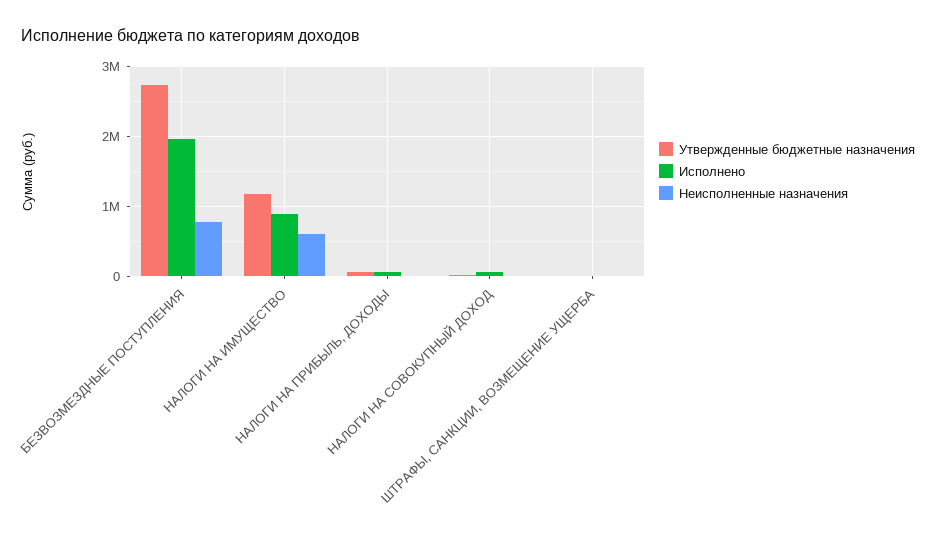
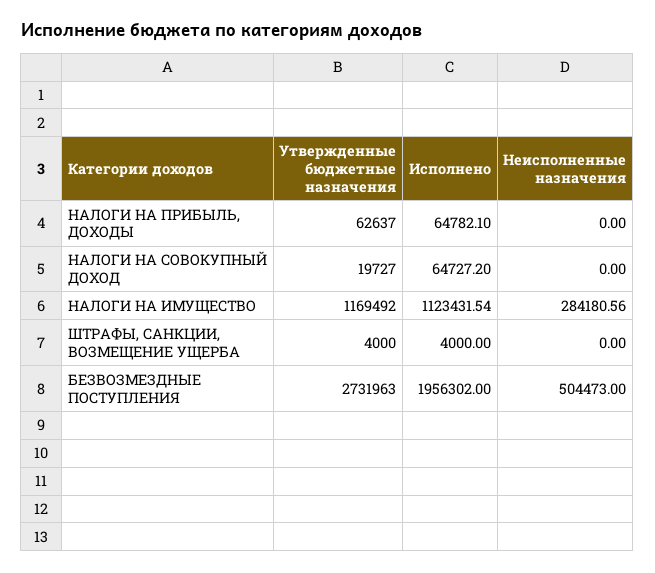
  {
    "Утвержденные бюджетные назначения": {
      "БЕЗВОЗМЕЗДНЫЕ ПОСТУПЛЕНИЯ": 2731963,
      "НАЛОГИ НА ИМУЩЕСТВО": 1169492,
      "НАЛОГИ НА ПРИБЫЛЬ, ДОХОДЫ": 62637,
      "НАЛОГИ НА СОВОКУПНЫЙ ДОХОД": 19727,
      "ШТРАФЫ, САНКЦИИ, ВОЗМЕЩЕНИЕ УЩЕРБА": 4000
    },
    "Исполнено": {
      "БЕЗВОЗМЕЗДНЫЕ ПОСТУПЛЕНИЯ": 1956302,
-     "НАЛОГИ НА ИМУЩЕСТВО": 900000,
+     "НАЛОГИ НА ИМУЩЕСТВО": 1123431.54,
      "НАЛОГИ НА ПРИБЫЛЬ, ДОХОДЫ": 64782.1,
      "НАЛОГИ НА СОВОКУПНЫЙ ДОХОД": 64727.2,
      "ШТРАФЫ, САНКЦИИ, ВОЗМЕЩЕНИЕ УЩЕРБА": 4000
    },
    "Неисполненные назначения": {
-     "БЕЗВОЗМЕЗДНЫЕ ПОСТУПЛЕНИЯ": 800000,
+     "БЕЗВОЗМЕЗДНЫЕ ПОСТУПЛЕНИЯ": 504473,
-     "НАЛОГИ НА ИМУЩЕСТВО": 600000,
+     "НАЛОГИ НА ИМУЩЕСТВО": 284180.56,
      "НАЛОГИ НА ПРИБЫЛЬ, ДОХОДЫ": 0,
      "НАЛОГИ НА СОВОКУПНЫЙ ДОХОД": 0,
      "ШТРАФЫ, САНКЦИИ, ВОЗМЕЩЕНИЕ УЩЕРБА": 0
    }
  }

